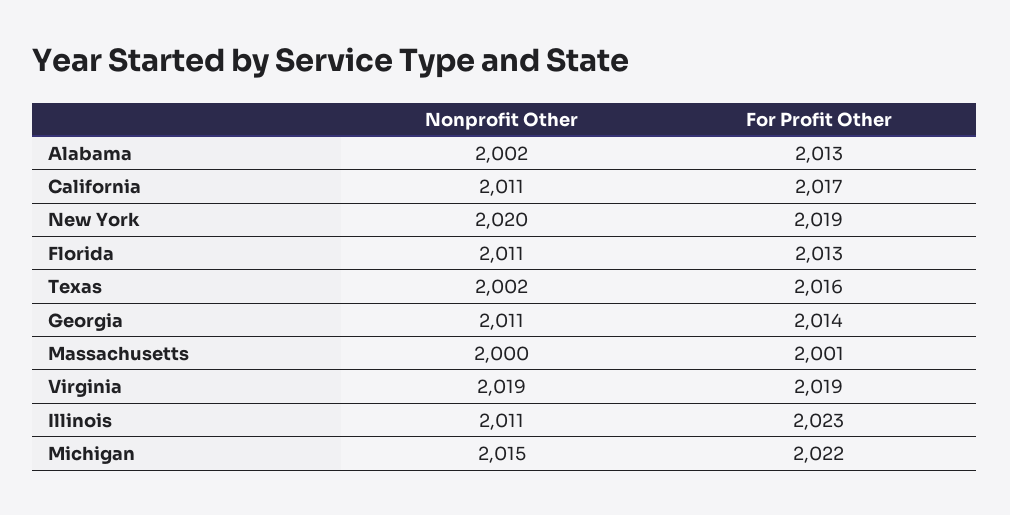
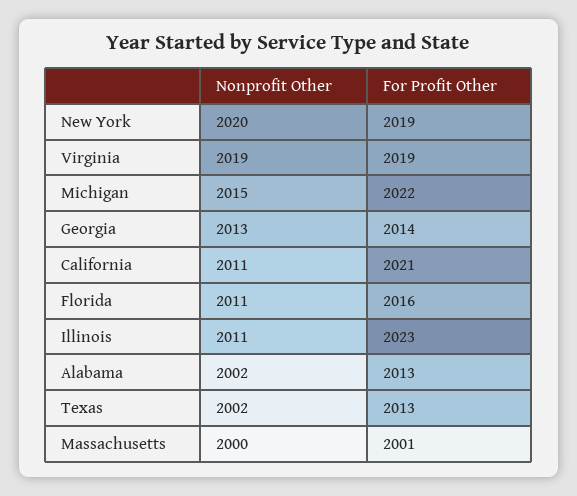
  {
    "Nonprofit Other": {
      "Alabama": 2002,
      "California": 2011,
      "New York": 2020,
      "Florida": 2011,
      "Texas": 2002,
-     "Georgia": 2011,
+     "Georgia": 2013,
      "Massachusetts": 2000,
      "Virginia": 2019,
      "Illinois": 2011,
      "Michigan": 2015
    },
    "For Profit Other": {
      "Alabama": 2013,
-     "California": 2017,
+     "California": 2021,
      "New York": 2019,
-     "Florida": 2013,
+     "Florida": 2016,
-     "Texas": 2016,
+     "Texas": 2013,
      "Georgia": 2014,
      "Massachusetts": 2001,
      "Virginia": 2019,
      "Illinois": 2023,
      "Michigan": 2022
    }
  }

